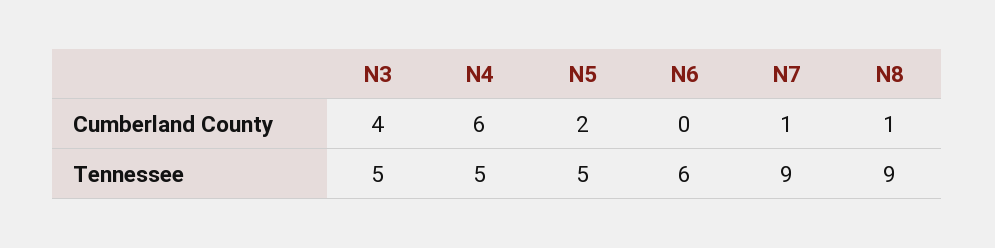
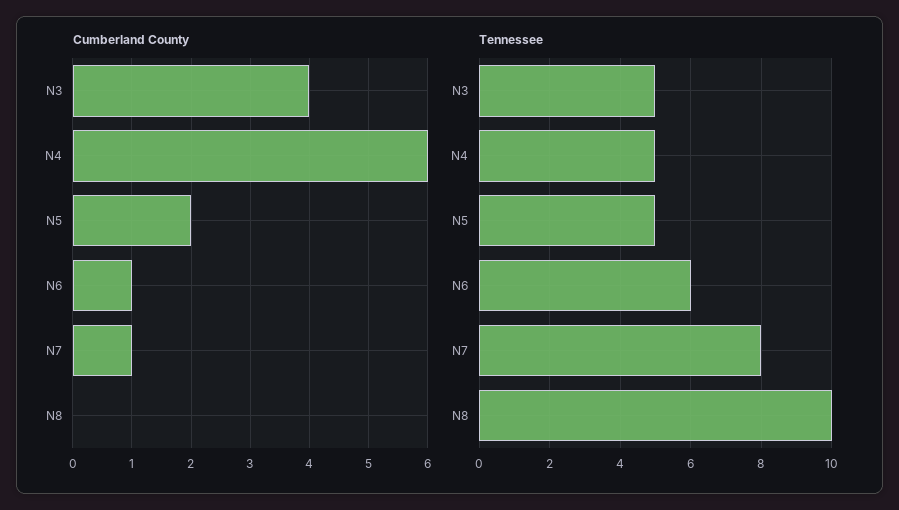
  {
    "Cumberland County": {
      "N3": 4,
      "N4": 6,
      "N5": 2,
-     "N6": 0,
+     "N6": 1,
      "N7": 1,
-     "N8": 1
+     "N8": 0
    },
    "Tennessee": {
      "N3": 5,
      "N4": 5,
      "N5": 5,
      "N6": 6,
-     "N7": 9,
+     "N7": 8,
-     "N8": 9
+     "N8": 10
    }
  }

